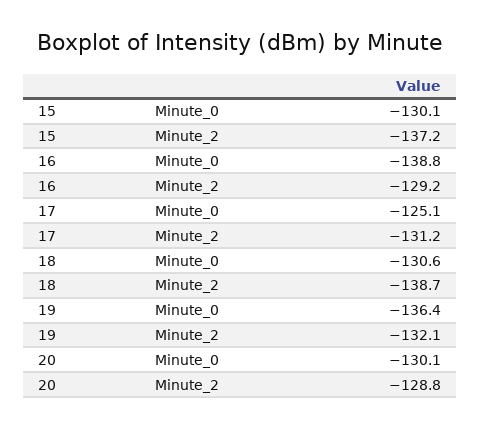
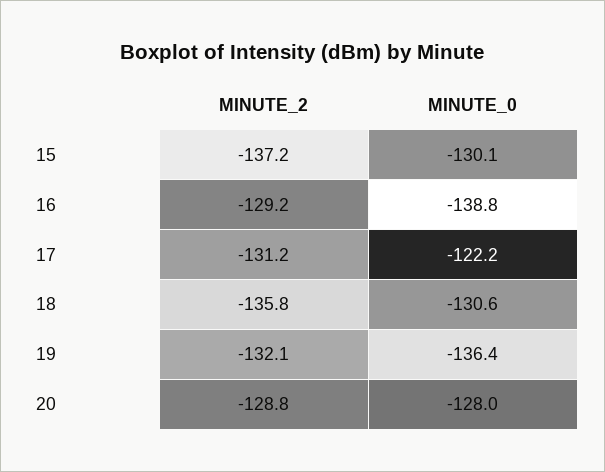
  {
    "15": {
      "Minute_0": -130.1,
      "Minute_2": -137.2
    },
    "16": {
      "Minute_0": -138.8,
      "Minute_2": -129.2
    },
    "17": {
-     "Minute_0": -125.1,
+     "Minute_0": -122.2,
      "Minute_2": -131.2
    },
    "18": {
      "Minute_0": -130.6,
-     "Minute_2": -138.7
+     "Minute_2": -135.8
    },
    "19": {
      "Minute_0": -136.4,
      "Minute_2": -132.1
    },
    "20": {
-     "Minute_0": -130.1,
+     "Minute_0": -128,
      "Minute_2": -128.8
    }
  }

